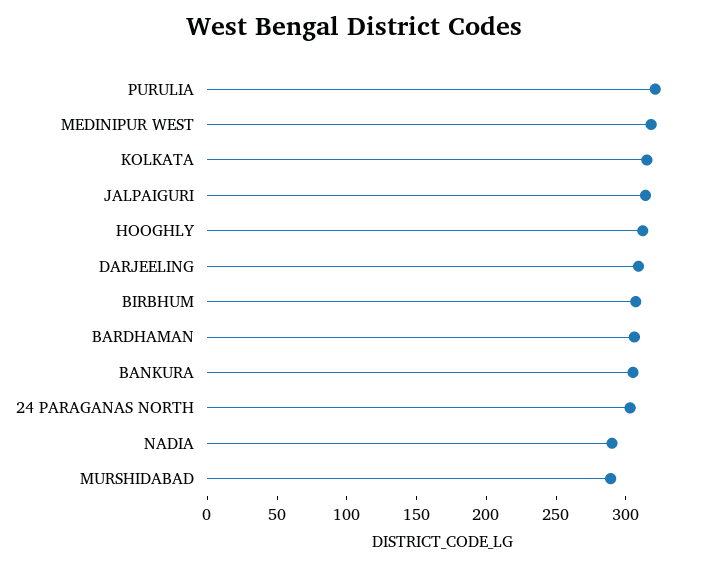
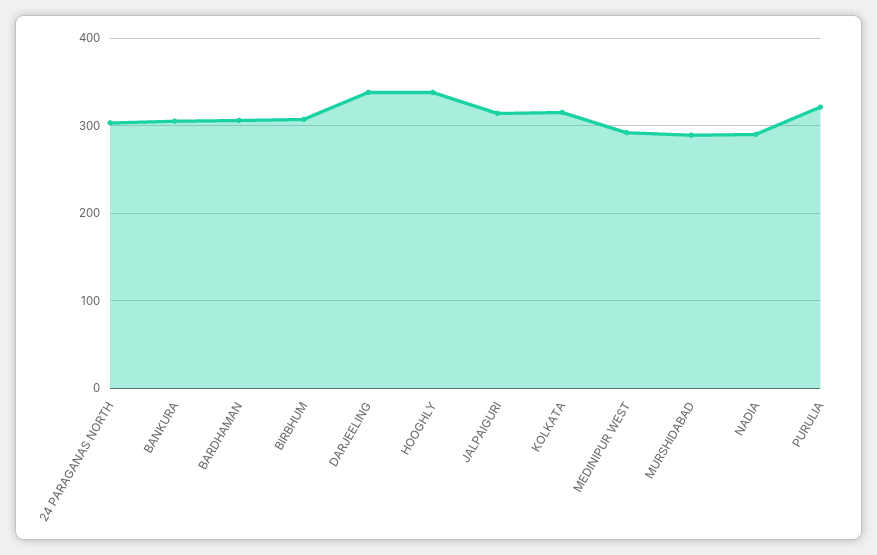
  {
    "PURULIA": 320,
-   "MEDINIPUR WEST": 320,
+   "MEDINIPUR WEST": 290,
    "KOLKATA": 320,
    "JALPAIGURI": 310,
-   "HOOGHLY": 310,
+   "HOOGHLY": 340,
-   "DARJEELING": 310,
+   "DARJEELING": 340,
    "BIRBHUM": 310,
    "BARDHAMAN": 310,
    "BANKURA": 310,
    "24 PARAGANAS NORTH": 300,
    "NADIA": 290,
    "MURSHIDABAD": 290
  }

